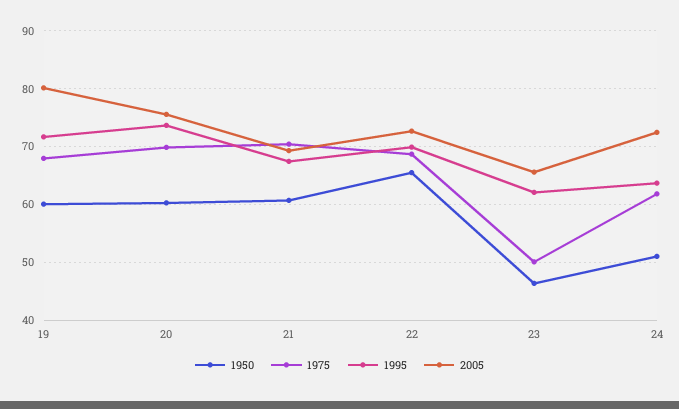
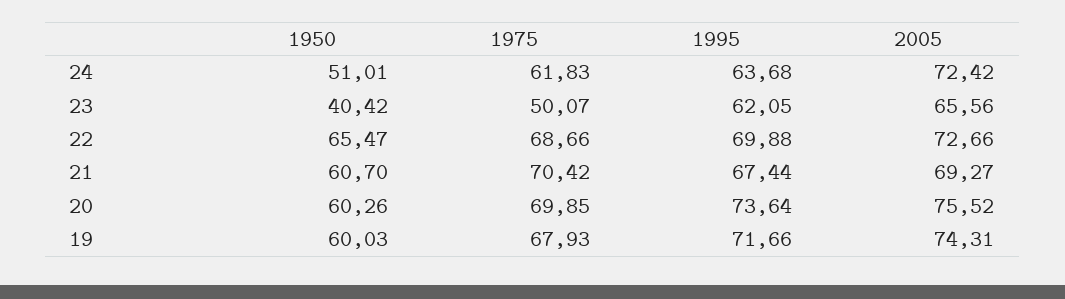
  {
    "1950": {
      "19": 60.03,
      "20": 60.26,
      "21": 60.7,
      "22": 65.47,
-     "23": 46,
+     "23": 40.42,
      "24": 51.01
    },
    "1975": {
      "19": 67.93,
      "20": 69.85,
      "21": 70.42,
      "22": 68.66,
      "23": 50.07,
      "24": 61.83
    },
    "1995": {
      "19": 71.66,
      "20": 73.64,
      "21": 67.44,
      "22": 69.88,
      "23": 62.05,
      "24": 63.68
    },
    "2005": {
-     "19": 80,
+     "19": 74.31,
      "20": 75.52,
      "21": 69.27,
      "22": 72.66,
      "23": 65.56,
      "24": 72.42
    }
  }

